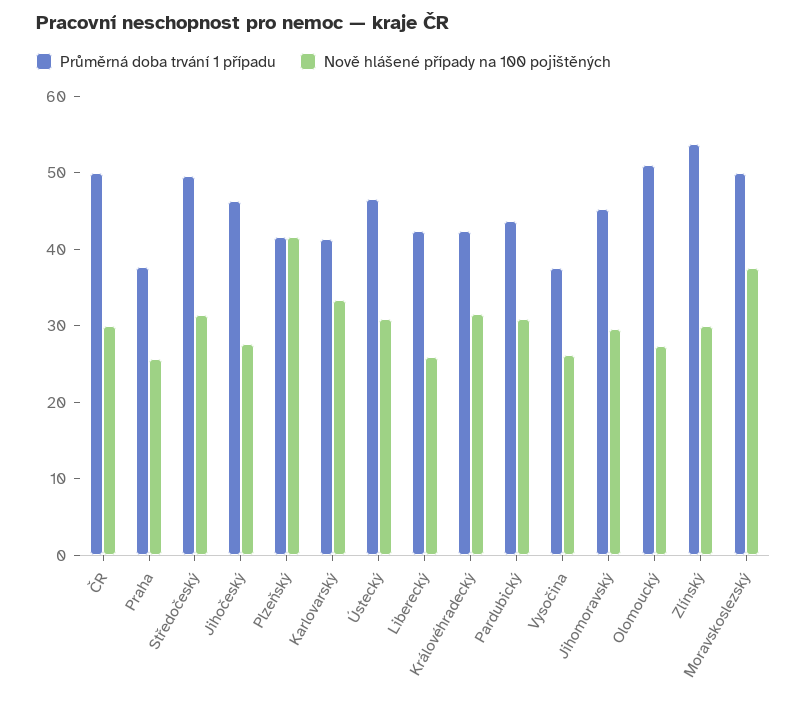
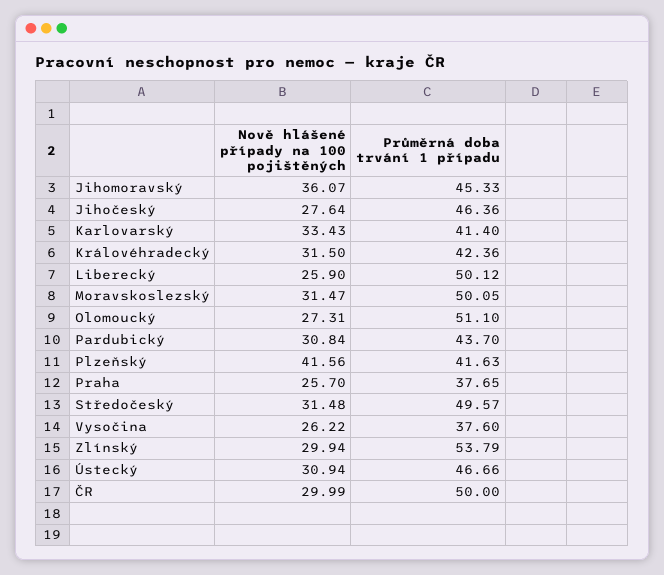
  {
    "Průměrná doba trvání 1 případu": {
      "ČR": 50,
      "Praha": 37.65,
      "Středočeský": 49.57,
      "Jihočeský": 46.36,
      "Plzeňský": 41.63,
      "Karlovarský": 41.4,
      "Ústecký": 46.66,
-     "Liberecký": 42,
+     "Liberecký": 50.12,
      "Královéhradecký": 42.36,
      "Pardubický": 43.7,
      "Vysočina": 37.6,
      "Jihomoravský": 45.33,
      "Olomoucký": 51.1,
      "Zlínský": 53.79,
      "Moravskoslezský": 50.05
    },
    "Nově hlášené případy na 100 pojištěných": {
      "ČR": 29.99,
      "Praha": 25.7,
      "Středočeský": 31.48,
      "Jihočeský": 27.64,
      "Plzeňský": 41.56,
      "Karlovarský": 33.43,
      "Ústecký": 30.94,
      "Liberecký": 25.9,
      "Královéhradecký": 31.5,
      "Pardubický": 30.84,
      "Vysočina": 26.22,
-     "Jihomoravský": 30,
+     "Jihomoravský": 36.07,
      "Olomoucký": 27.31,
      "Zlínský": 29.94,
-     "Moravskoslezský": 38
+     "Moravskoslezský": 31.47
    }
  }

